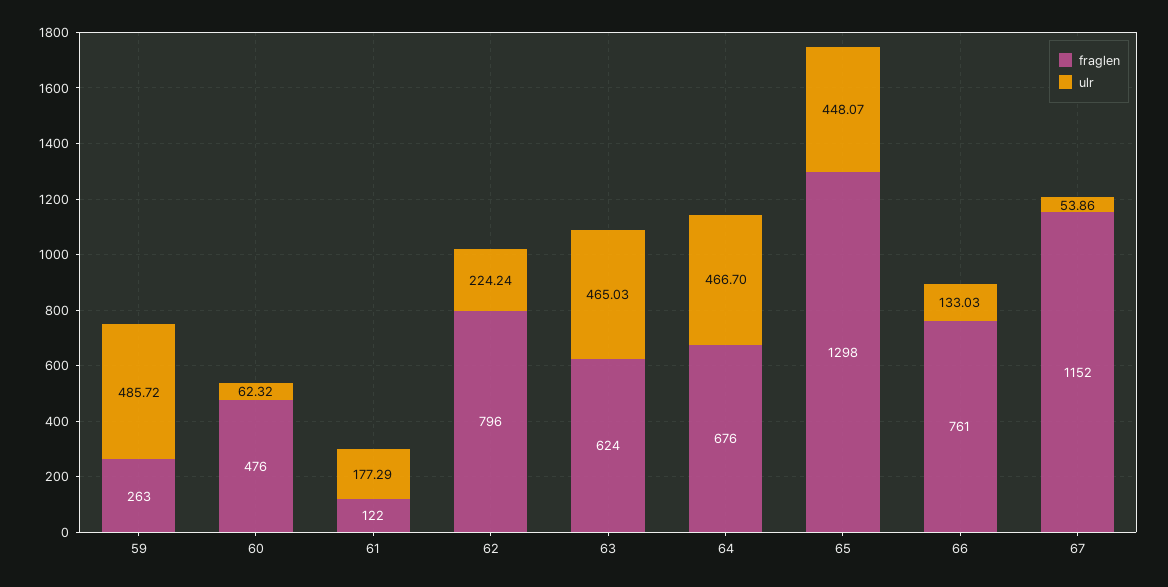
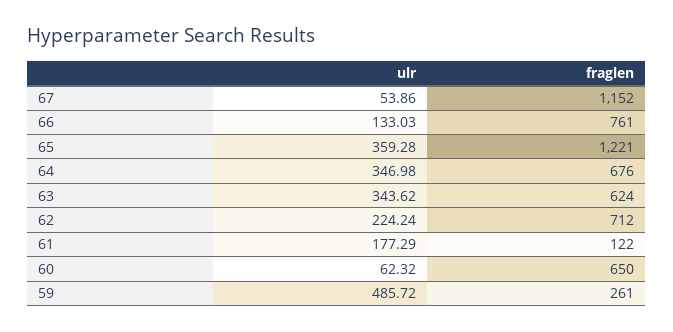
  {
    "fraglen": {
-     "59": 263,
+     "59": 261,
-     "60": 476,
+     "60": 650,
      "61": 122,
-     "62": 796,
+     "62": 712,
      "63": 624,
      "64": 676,
-     "65": 1298,
+     "65": 1221,
      "66": 761,
      "67": 1152
    },
    "ulr": {
      "59": 485.72,
      "60": 62.32,
      "61": 177.29,
      "62": 224.24,
-     "63": 465.03,
+     "63": 343.62,
-     "64": 466.7,
+     "64": 346.98,
-     "65": 448.07,
+     "65": 359.28,
      "66": 133.03,
      "67": 53.86
    }
  }

